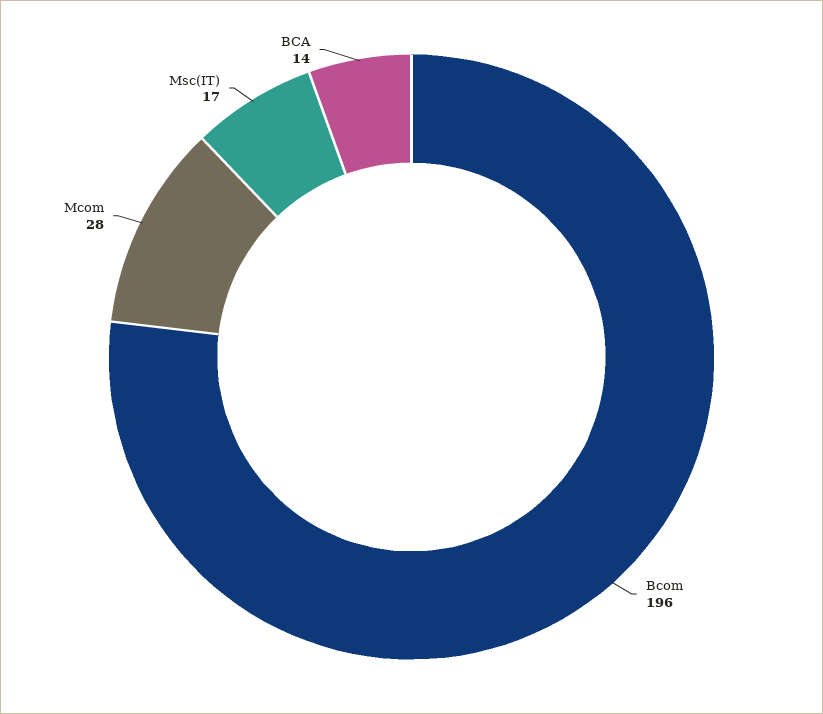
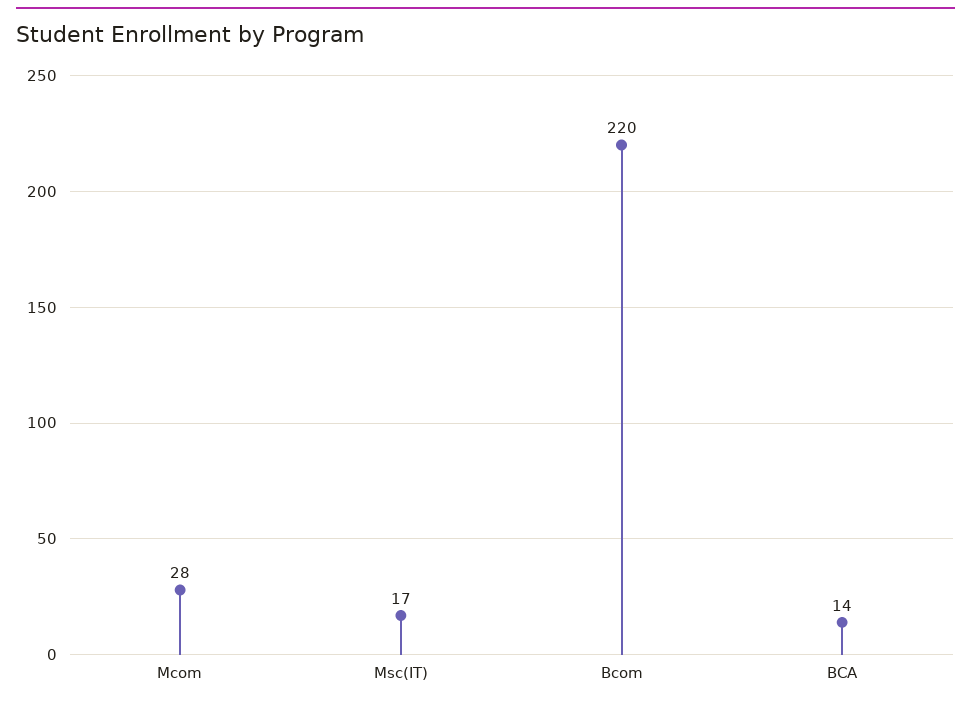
  {
-   "Bcom": 196,
+   "Bcom": 220,
    "Mcom": 28,
    "Msc(IT)": 17,
    "BCA": 14
  }

